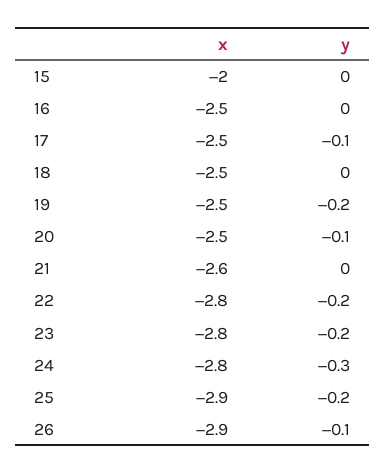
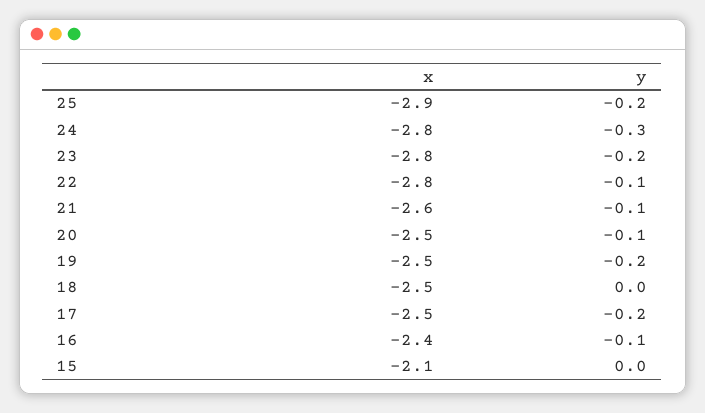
  {
    "x": {
-     "15": -2,
+     "15": -2.1,
-     "16": -2.5,
+     "16": -2.4,
      "17": -2.5,
      "18": -2.5,
      "19": -2.5,
      "20": -2.5,
      "21": -2.6,
      "22": -2.8,
      "23": -2.8,
      "24": -2.8,
-     "25": -2.9,
+     "25": -2.9
-     "26": -2.9
    },
    "y": {
      "15": 0,
-     "16": 0,
+     "16": -0.1,
-     "17": -0.1,
+     "17": -0.2,
      "18": 0,
      "19": -0.2,
      "20": -0.1,
-     "21": 0,
+     "21": -0.1,
-     "22": -0.2,
+     "22": -0.1,
      "23": -0.2,
      "24": -0.3,
-     "25": -0.2,
+     "25": -0.2
-     "26": -0.1
    }
  }

